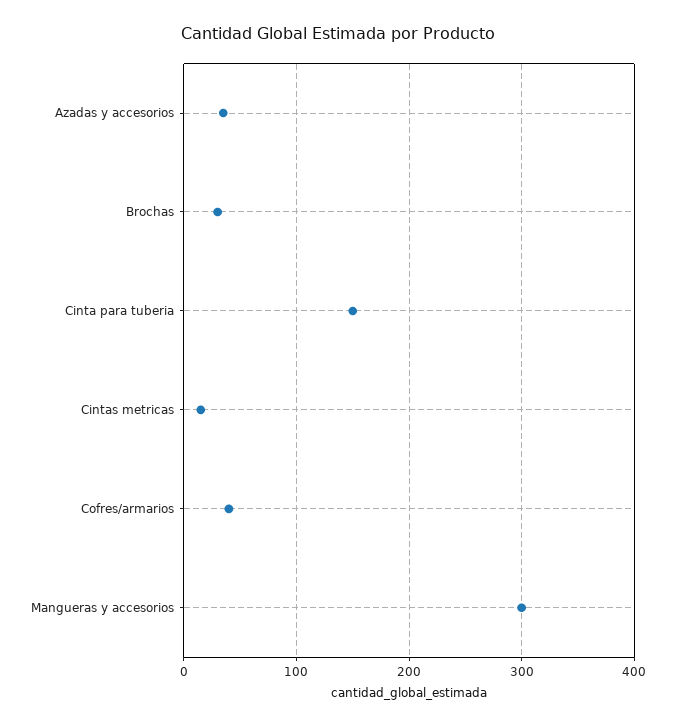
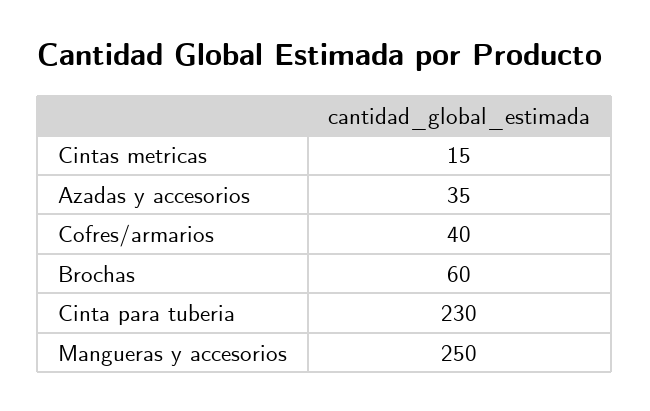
  {
    "Azadas y accesorios": 35,
-   "Brochas": 30,
+   "Brochas": 60,
-   "Cinta para tuberia": 150,
+   "Cinta para tuberia": 230,
    "Cintas metricas": 15,
    "Cofres/armarios": 40,
-   "Mangueras y accesorios": 300
+   "Mangueras y accesorios": 250
  }

